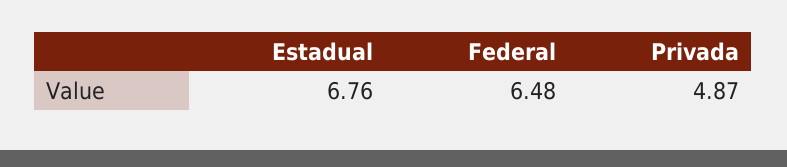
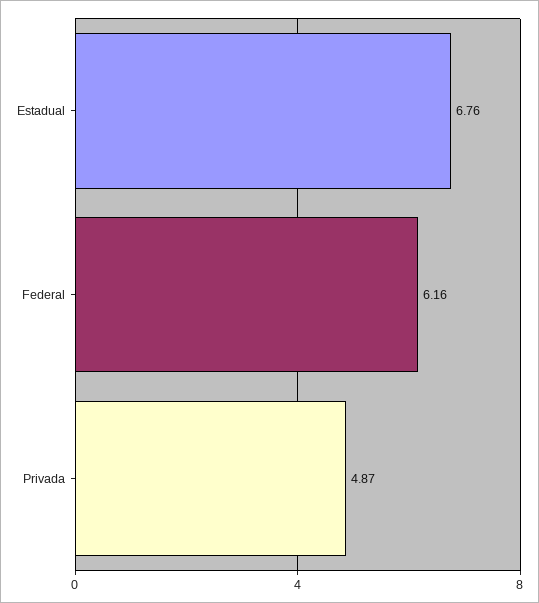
  {
    "Estadual": 6.76,
-   "Federal": 6.48,
+   "Federal": 6.16,
    "Privada": 4.87
  }

